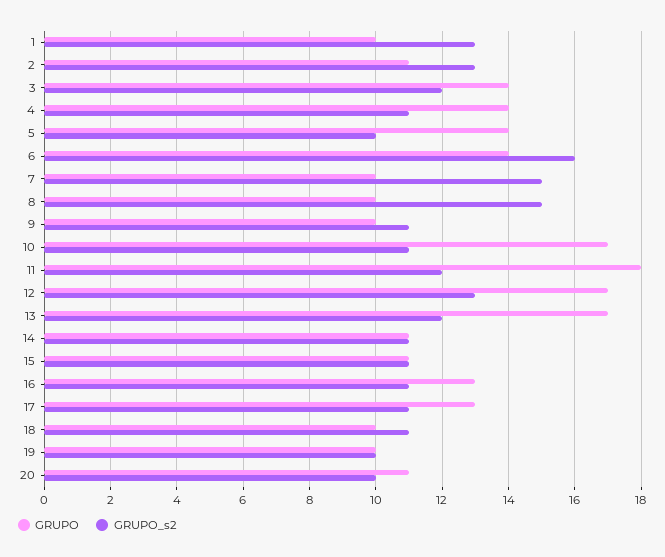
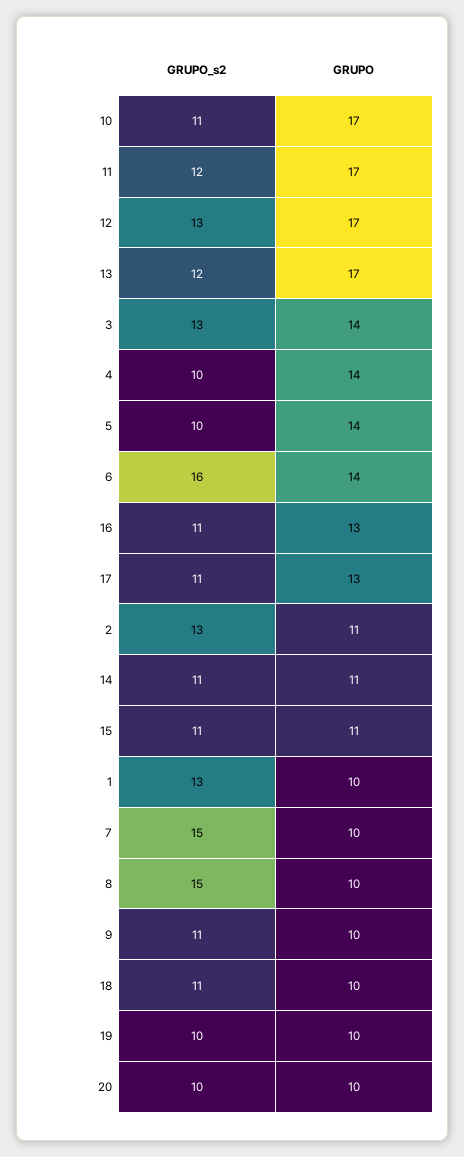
  {
    "GRUPO": {
      "1": 10,
      "2": 11,
      "3": 14,
      "4": 14,
      "5": 14,
      "6": 14,
      "7": 10,
      "8": 10,
      "9": 10,
      "10": 17,
-     "11": 18,
+     "11": 17,
      "12": 17,
      "13": 17,
      "14": 11,
      "15": 11,
      "16": 13,
      "17": 13,
      "18": 10,
      "19": 10,
-     "20": 11
+     "20": 10
    },
    "GRUPO_s2": {
      "1": 13,
      "2": 13,
-     "3": 12,
+     "3": 13,
-     "4": 11,
+     "4": 10,
      "5": 10,
      "6": 16,
      "7": 15,
      "8": 15,
      "9": 11,
      "10": 11,
      "11": 12,
      "12": 13,
      "13": 12,
      "14": 11,
      "15": 11,
      "16": 11,
      "17": 11,
      "18": 11,
      "19": 10,
      "20": 10
    }
  }

